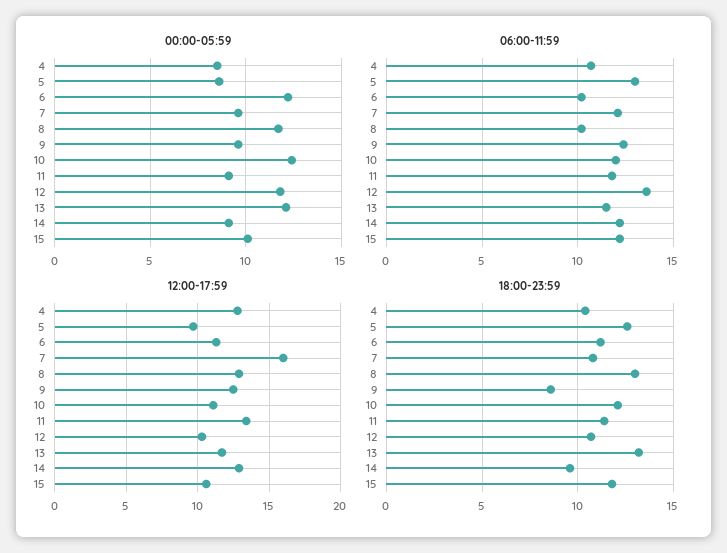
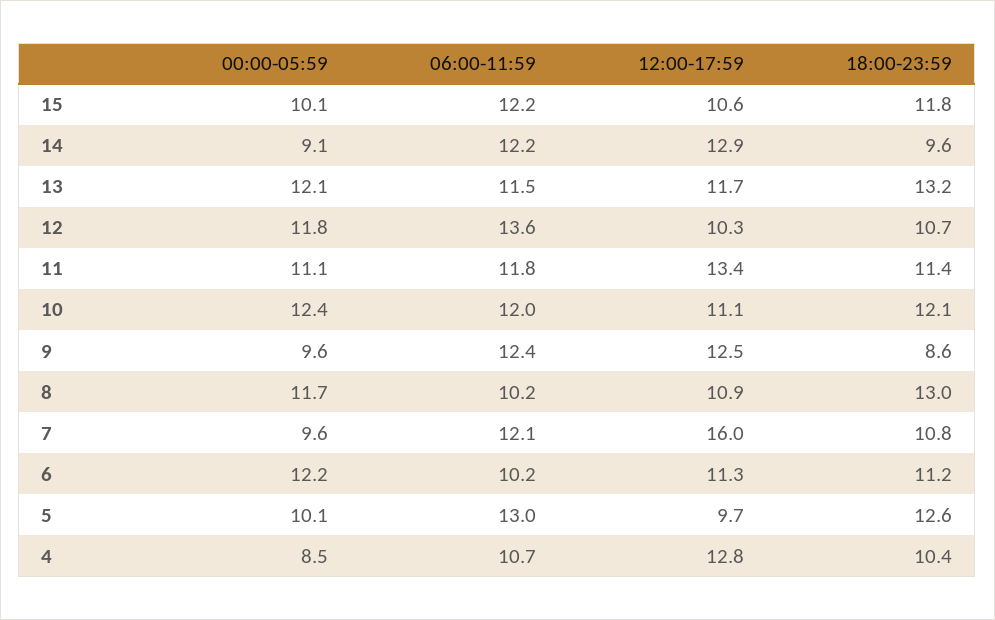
  {
    "00:00-05:59": {
      "4": 8.5,
-     "5": 8.5,
+     "5": 10.1,
      "6": 12.2,
      "7": 9.6,
      "8": 11.7,
      "9": 9.6,
      "10": 12.4,
-     "11": 9,
+     "11": 11.1,
      "12": 11.8,
      "13": 12.1,
      "14": 9.1,
      "15": 10.1
    },
    "06:00-11:59": {
      "4": 10.7,
      "5": 13,
      "6": 10.2,
      "7": 12.1,
      "8": 10.2,
      "9": 12.4,
      "10": 12,
      "11": 11.8,
      "12": 13.6,
      "13": 11.5,
      "14": 12.2,
      "15": 12.2
    },
    "12:00-17:59": {
      "4": 12.8,
      "5": 9.7,
      "6": 11.3,
      "7": 16,
-     "8": 13,
+     "8": 10.9,
      "9": 12.5,
      "10": 11.1,
      "11": 13.4,
      "12": 10.3,
      "13": 11.7,
      "14": 12.9,
      "15": 10.6
    },
    "18:00-23:59": {
      "4": 10.4,
      "5": 12.6,
      "6": 11.2,
      "7": 10.8,
      "8": 13,
      "9": 8.6,
      "10": 12.1,
      "11": 11.4,
      "12": 10.7,
      "13": 13.2,
      "14": 9.6,
      "15": 11.8
    }
  }

